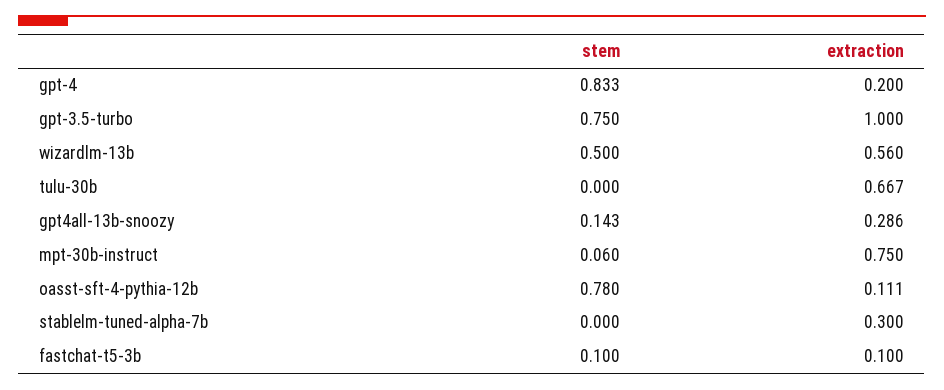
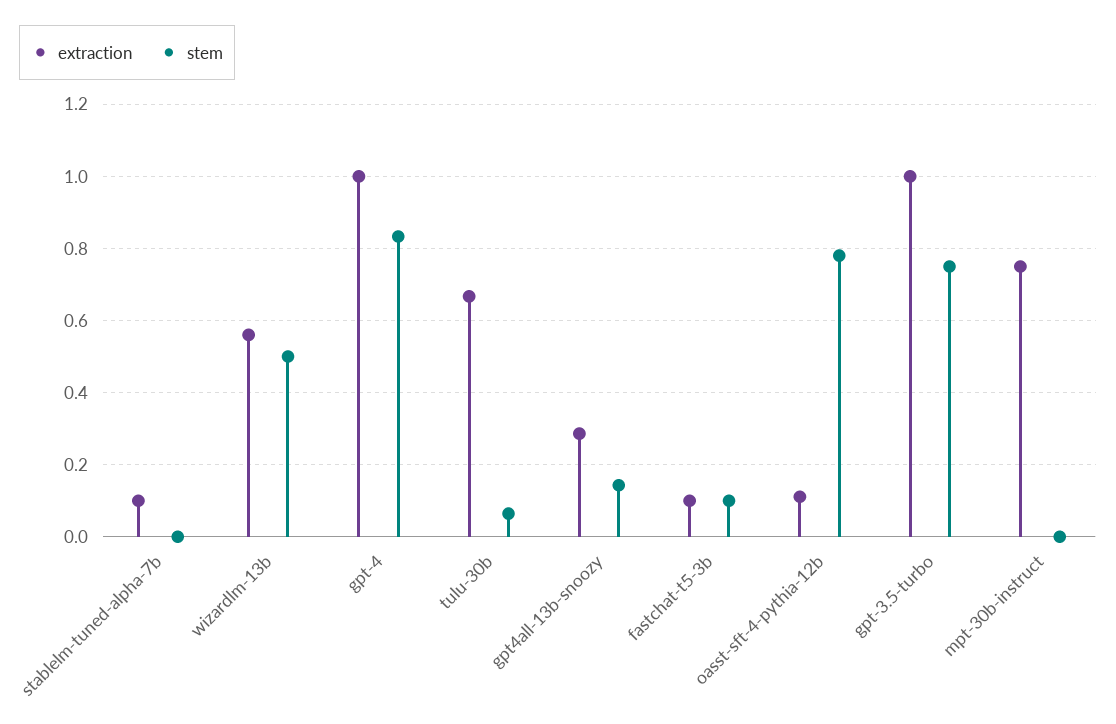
  {
    "stem": {
      "gpt-4": 0.833,
      "gpt-3.5-turbo": 0.75,
      "wizardlm-13b": 0.5,
-     "tulu-30b": 0,
+     "tulu-30b": 0.06,
      "gpt4all-13b-snoozy": 0.143,
-     "mpt-30b-instruct": 0.06,
+     "mpt-30b-instruct": 0,
      "oasst-sft-4-pythia-12b": 0.78,
      "stablelm-tuned-alpha-7b": 0,
      "fastchat-t5-3b": 0.1
    },
    "extraction": {
-     "gpt-4": 0.2,
+     "gpt-4": 1,
      "gpt-3.5-turbo": 1,
      "wizardlm-13b": 0.56,
      "tulu-30b": 0.667,
      "gpt4all-13b-snoozy": 0.286,
      "mpt-30b-instruct": 0.75,
      "oasst-sft-4-pythia-12b": 0.111,
-     "stablelm-tuned-alpha-7b": 0.3,
+     "stablelm-tuned-alpha-7b": 0.1,
      "fastchat-t5-3b": 0.1
    }
  }

